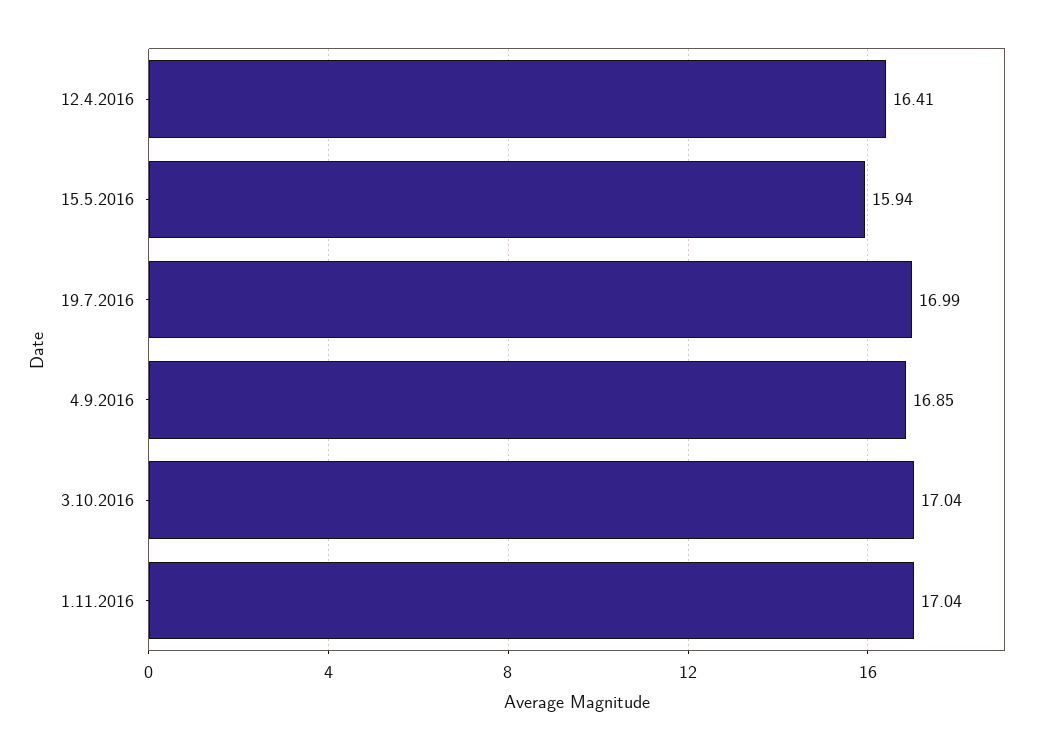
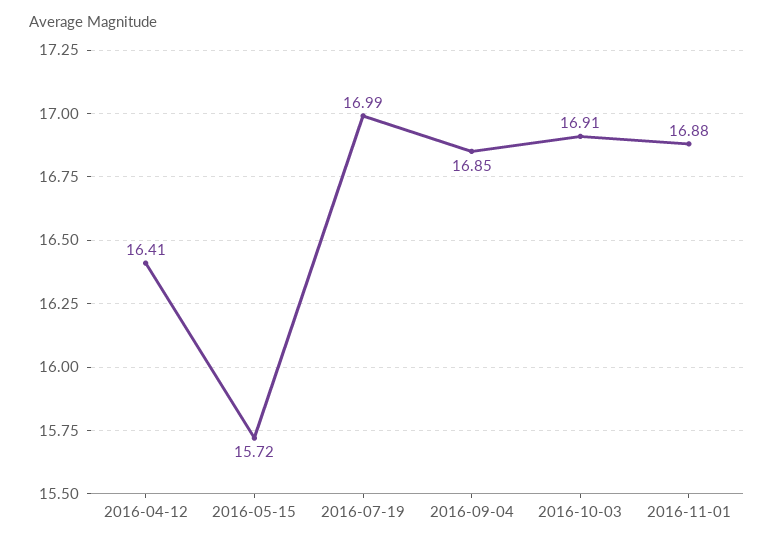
  {
    "12.4.2016": 16.41,
-   "15.5.2016": 15.94,
+   "15.5.2016": 15.72,
    "19.7.2016": 16.99,
    "4.9.2016": 16.85,
-   "3.10.2016": 17.04,
+   "3.10.2016": 16.91,
-   "1.11.2016": 17.04
+   "1.11.2016": 16.88
  }

